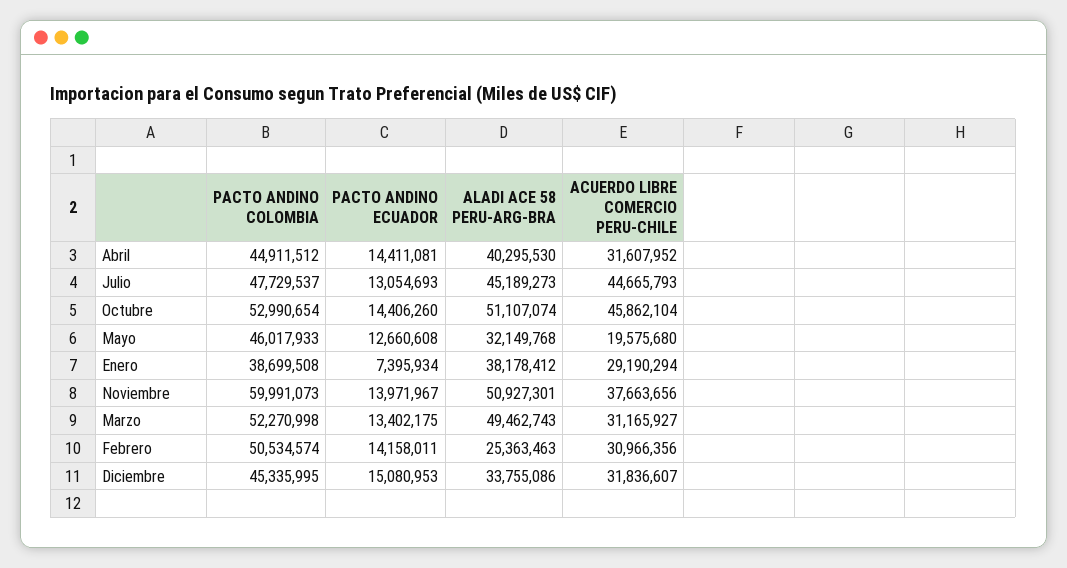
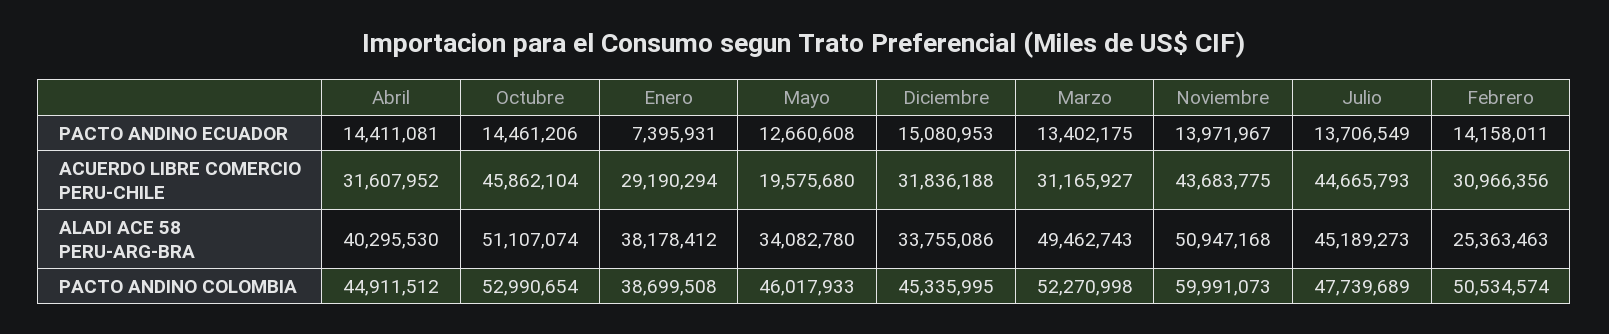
  {
    "PACTO ANDINO COLOMBIA": {
      "Abril": 44911512,
-     "Julio": 47729537,
+     "Julio": 47739689,
      "Octubre": 52990654,
      "Mayo": 46017933,
      "Enero": 38699508,
      "Noviembre": 59991073,
      "Marzo": 52270998,
      "Febrero": 50534574,
      "Diciembre": 45335995
    },
    "PACTO ANDINO ECUADOR": {
      "Abril": 14411081,
-     "Julio": 13054693,
+     "Julio": 13706549,
-     "Octubre": 14406260,
+     "Octubre": 14461206,
      "Mayo": 12660608,
-     "Enero": 7395934,
+     "Enero": 7395931,
      "Noviembre": 13971967,
      "Marzo": 13402175,
      "Febrero": 14158011,
      "Diciembre": 15080953
    },
    "ALADI ACE 58 PERU-ARG-BRA": {
      "Abril": 40295530,
      "Julio": 45189273,
      "Octubre": 51107074,
-     "Mayo": 32149768,
+     "Mayo": 34082780,
      "Enero": 38178412,
-     "Noviembre": 50927301,
+     "Noviembre": 50947168,
      "Marzo": 49462743,
      "Febrero": 25363463,
      "Diciembre": 33755086
    },
    "ACUERDO LIBRE COMERCIO PERU-CHILE": {
      "Abril": 31607952,
      "Julio": 44665793,
      "Octubre": 45862104,
      "Mayo": 19575680,
      "Enero": 29190294,
-     "Noviembre": 37663656,
+     "Noviembre": 43683775,
      "Marzo": 31165927,
      "Febrero": 30966356,
-     "Diciembre": 31836607
+     "Diciembre": 31836188
    }
  }

